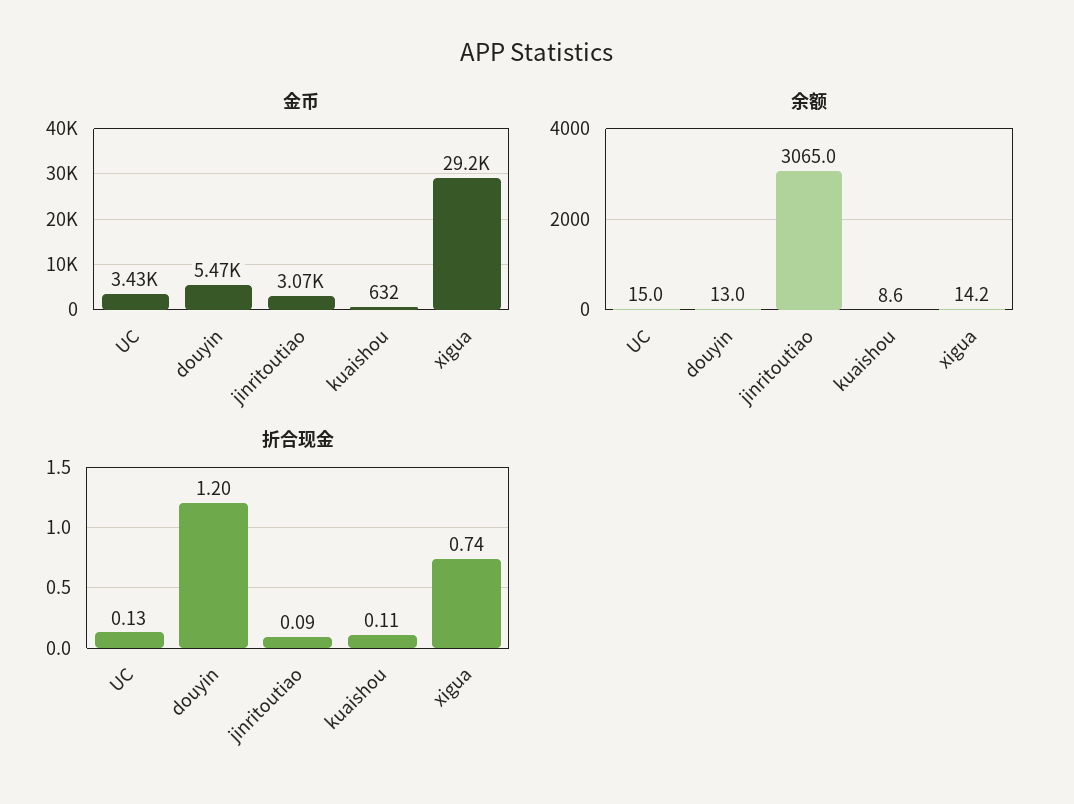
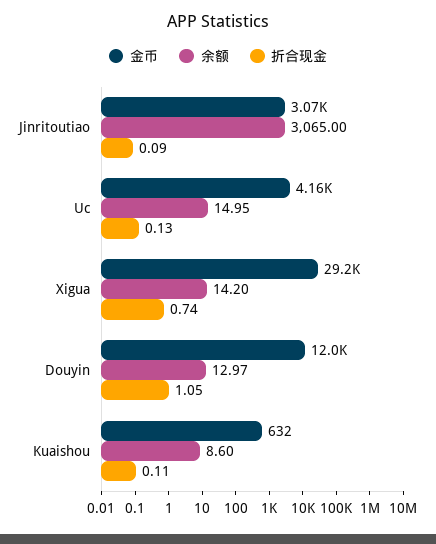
  {
    "金币": {
-     "UC": 3430,
+     "UC": 4160,
-     "douyin": 5470,
+     "douyin": 12000,
      "jinritoutiao": 3070,
      "kuaishou": 632,
      "xigua": 29200
    },
    "余额": {
      "UC": 14.95,
      "douyin": 12.97,
      "jinritoutiao": 3065,
      "kuaishou": 8.6,
      "xigua": 14.2
    },
    "折合现金": {
      "UC": 0.13,
-     "douyin": 1.2,
+     "douyin": 1.05,
      "jinritoutiao": 0.09,
      "kuaishou": 0.11,
      "xigua": 0.74
    }
  }

